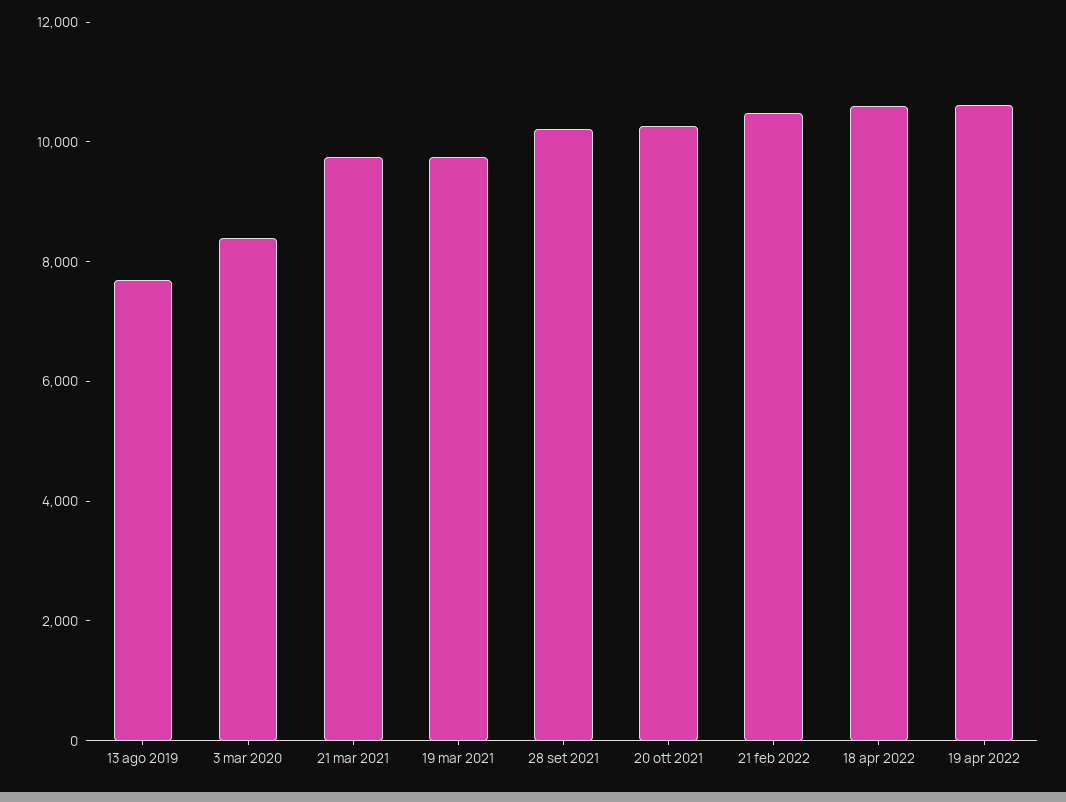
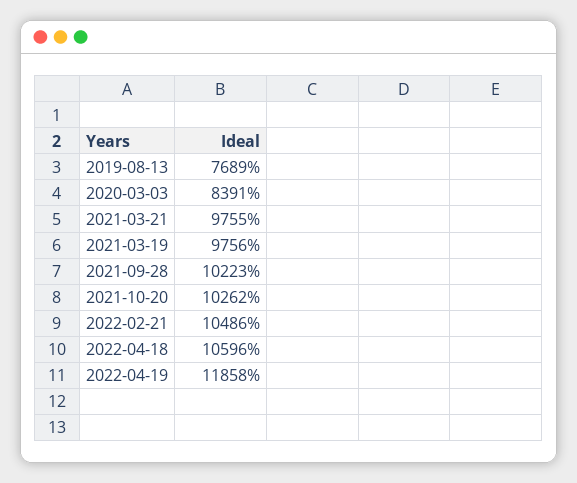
  {
    "13 ago 2019": 7689,
    "3 mar 2020": 8391,
    "21 mar 2021": 9755,
    "19 mar 2021": 9756,
    "28 set 2021": 10223,
    "20 ott 2021": 10262,
    "21 feb 2022": 10486,
    "18 apr 2022": 10596,
-   "19 apr 2022": 10500
+   "19 apr 2022": 11858
  }

